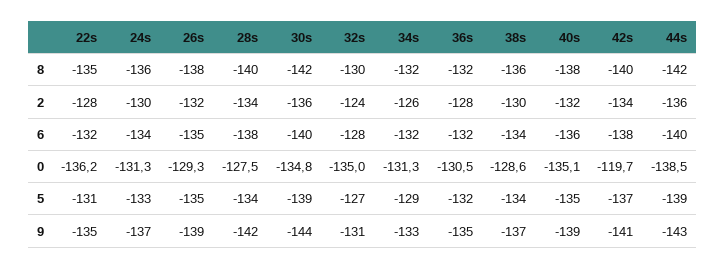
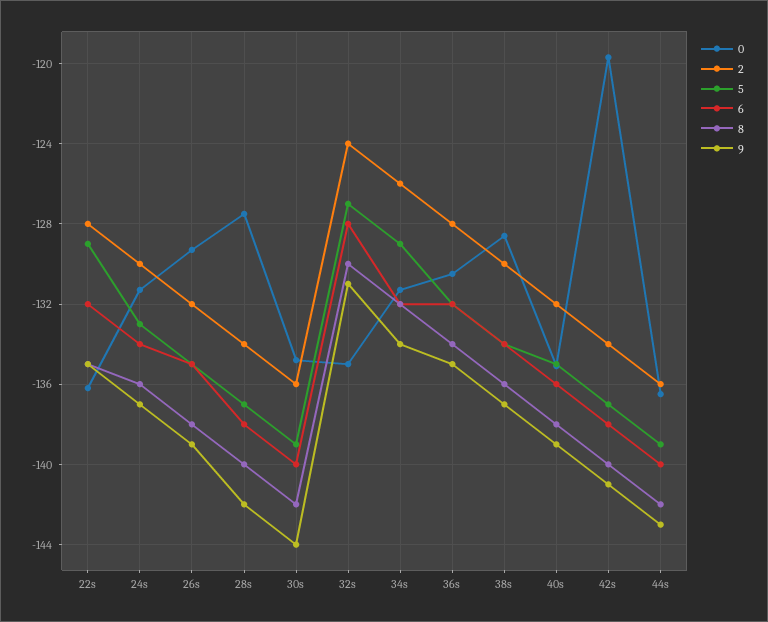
  {
    "8": {
      "22s": -135,
      "24s": -136,
      "26s": -138,
      "28s": -140,
      "30s": -142,
      "32s": -130,
      "34s": -132,
-     "36s": -132,
+     "36s": -134,
      "38s": -136,
      "40s": -138,
      "42s": -140,
      "44s": -142
    },
    "2": {
      "22s": -128,
      "24s": -130,
      "26s": -132,
      "28s": -134,
      "30s": -136,
      "32s": -124,
      "34s": -126,
      "36s": -128,
      "38s": -130,
      "40s": -132,
      "42s": -134,
      "44s": -136
    },
    "6": {
      "22s": -132,
      "24s": -134,
      "26s": -135,
      "28s": -138,
      "30s": -140,
      "32s": -128,
      "34s": -132,
      "36s": -132,
      "38s": -134,
      "40s": -136,
      "42s": -138,
      "44s": -140
    },
    "0": {
      "22s": -136.2,
      "24s": -131.3,
      "26s": -129.3,
      "28s": -127.5,
      "30s": -134.8,
      "32s": -135,
      "34s": -131.3,
      "36s": -130.5,
      "38s": -128.6,
      "40s": -135.1,
      "42s": -119.7,
-     "44s": -138.5
+     "44s": -136.5
    },
    "5": {
-     "22s": -131,
+     "22s": -129,
      "24s": -133,
      "26s": -135,
-     "28s": -134,
+     "28s": -137,
      "30s": -139,
      "32s": -127,
      "34s": -129,
      "36s": -132,
      "38s": -134,
      "40s": -135,
      "42s": -137,
      "44s": -139
    },
    "9": {
      "22s": -135,
      "24s": -137,
      "26s": -139,
      "28s": -142,
      "30s": -144,
      "32s": -131,
-     "34s": -133,
+     "34s": -134,
      "36s": -135,
      "38s": -137,
      "40s": -139,
      "42s": -141,
      "44s": -143
    }
  }

